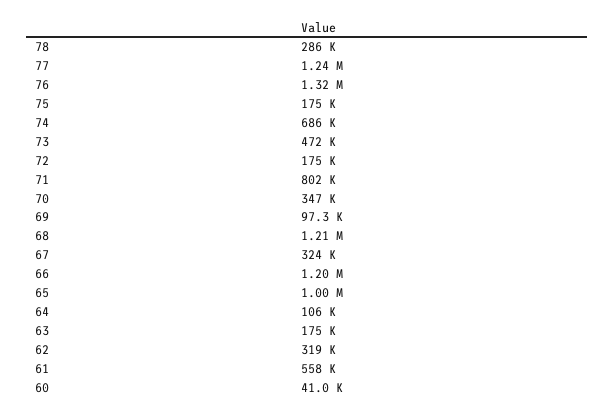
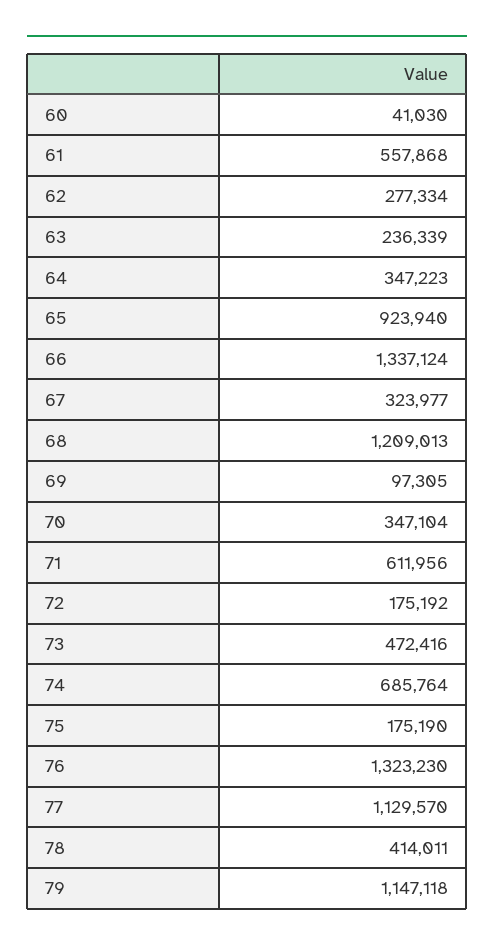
  {
-   "78": 286000,
+   "78": 414011,
-   "77": 1240000,
+   "77": 1129570,
    "76": 1323230,
    "75": 175190,
    "74": 685764,
    "73": 472416,
    "72": 175192,
-   "71": 802000,
+   "71": 611956,
    "70": 347104,
    "69": 97305,
    "68": 1209013,
    "67": 323977,
-   "66": 1200000,
+   "66": 1337124,
-   "65": 1000000,
+   "65": 923940,
-   "64": 106000,
+   "64": 347223,
-   "63": 175000,
+   "63": 236339,
-   "62": 319000,
+   "62": 277334,
    "61": 557868,
-   "60": 41030
+   "60": 41030,
+   "79": 1147118
  }

